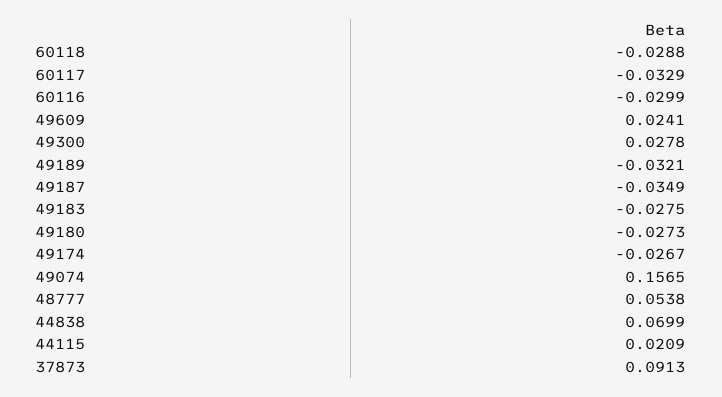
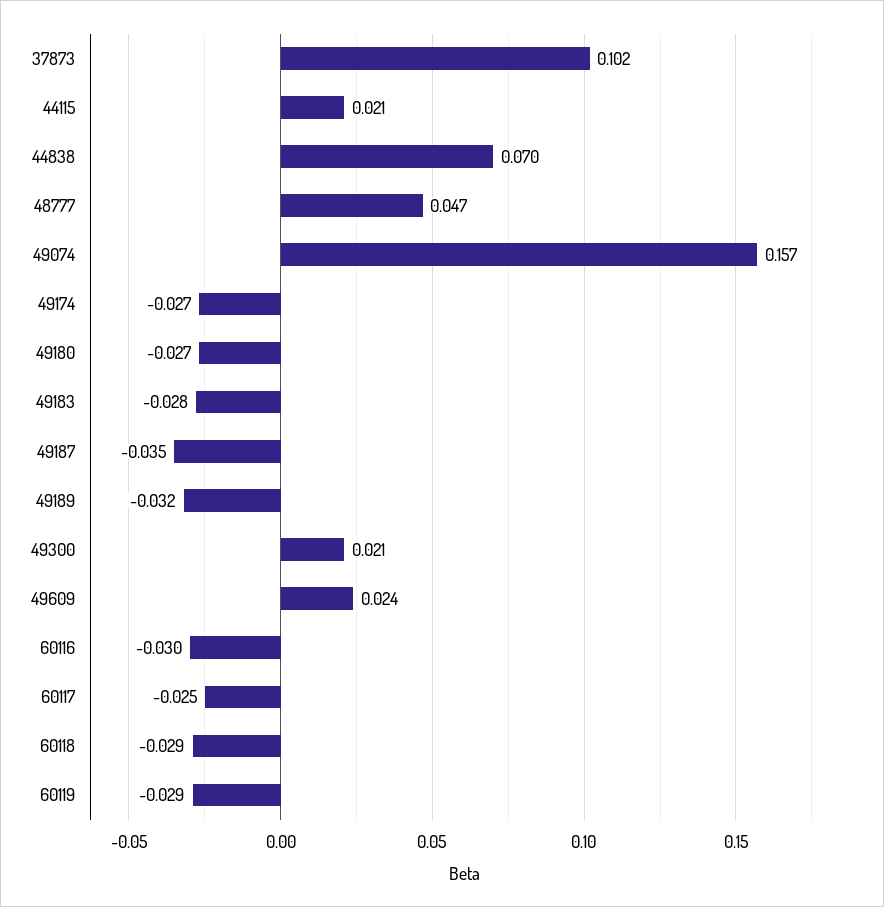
  {
    "60118": -0.0288,
-   "60117": -0.0329,
+   "60117": -0.025,
    "60116": -0.0299,
    "49609": 0.0241,
-   "49300": 0.0278,
+   "49300": 0.021,
    "49189": -0.0321,
    "49187": -0.0349,
    "49183": -0.0275,
    "49180": -0.0273,
    "49174": -0.0267,
    "49074": 0.1565,
-   "48777": 0.0538,
+   "48777": 0.047,
    "44838": 0.0699,
    "44115": 0.0209,
-   "37873": 0.0913
+   "37873": 0.102,
+   "60119": -0.029
  }

